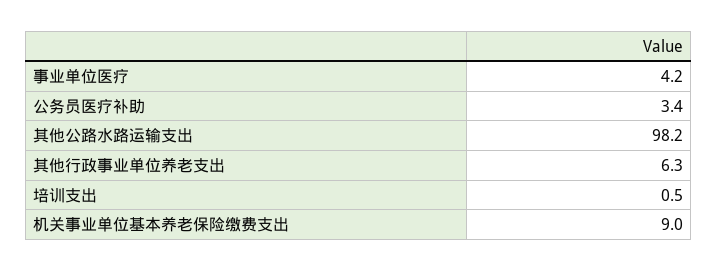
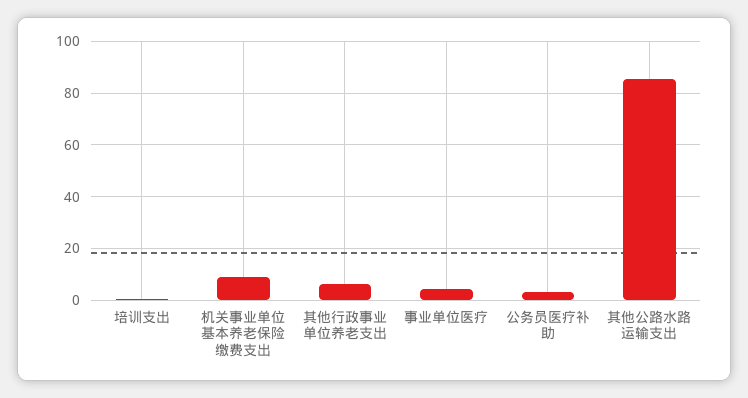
  {
    "事业单位医疗": 4.2,
    "公务员医疗补助": 3.4,
-   "其他公路水路运输支出": 98.2,
+   "其他公路水路运输支出": 85,
    "其他行政事业单位养老支出": 6.3,
    "培训支出": 0.5,
    "机关事业单位基本养老保险缴费支出": 9
  }

